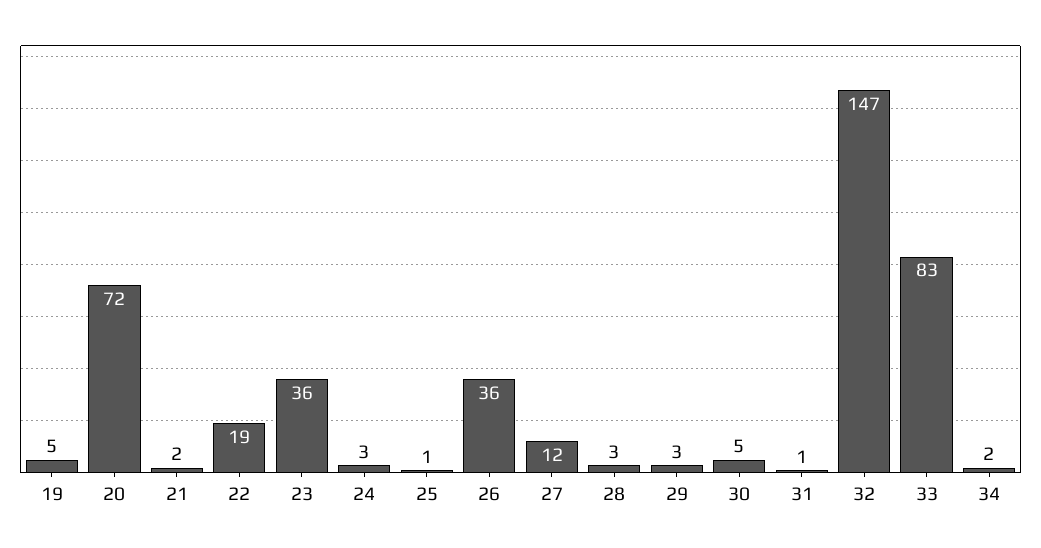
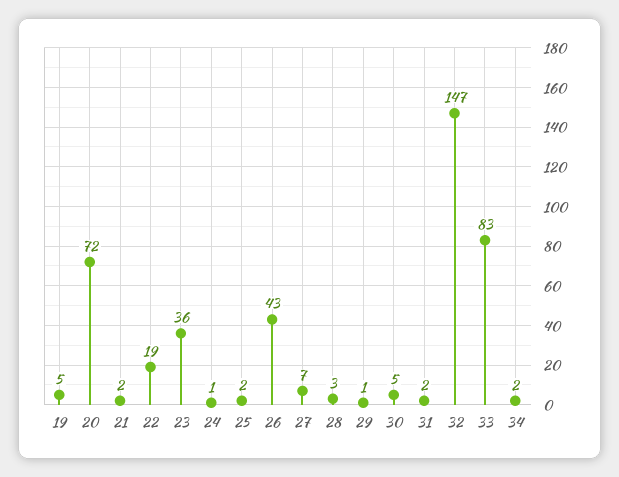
  {
    "19": 5,
    "20": 72,
    "21": 2,
    "22": 19,
    "23": 36,
-   "24": 3,
+   "24": 1,
-   "25": 1,
+   "25": 2,
-   "26": 36,
+   "26": 43,
-   "27": 12,
+   "27": 7,
    "28": 3,
-   "29": 3,
+   "29": 1,
    "30": 5,
-   "31": 1,
+   "31": 2,
    "32": 147,
    "33": 83,
    "34": 2
  }

